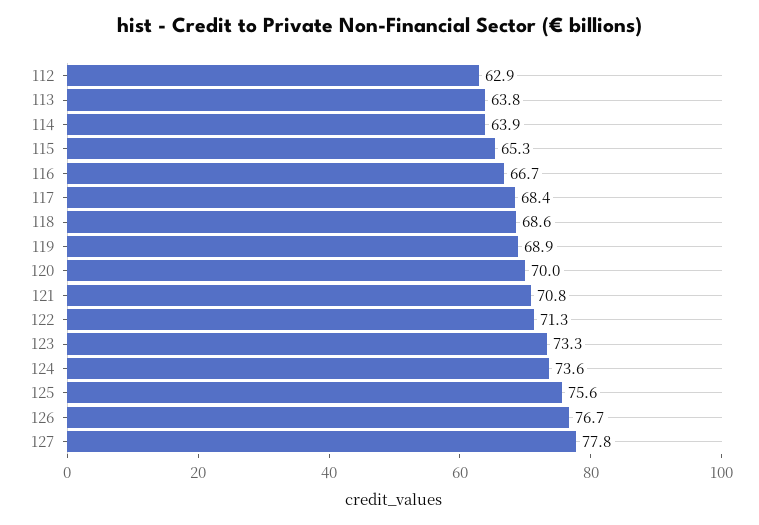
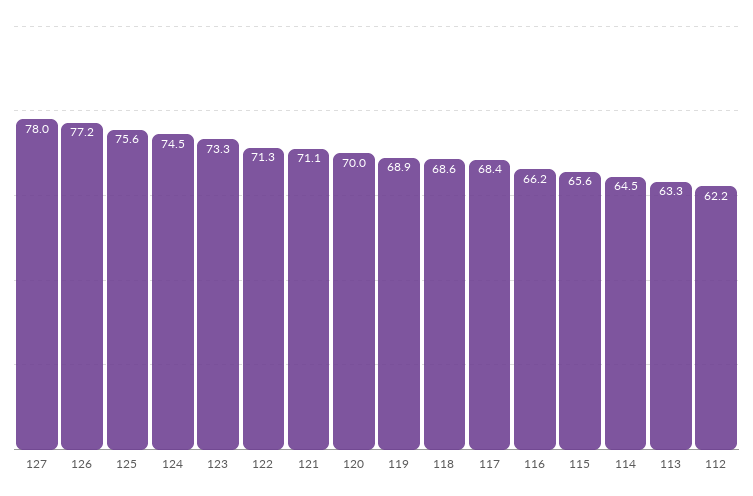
  {
-   "112": 62.9,
+   "112": 62.2,
-   "113": 63.8,
+   "113": 63.3,
-   "114": 63.9,
+   "114": 64.5,
-   "115": 65.3,
+   "115": 65.6,
-   "116": 66.7,
+   "116": 66.2,
    "117": 68.4,
    "118": 68.6,
    "119": 68.9,
    "120": 70,
-   "121": 70.8,
+   "121": 71.1,
    "122": 71.3,
    "123": 73.3,
-   "124": 73.6,
+   "124": 74.5,
    "125": 75.6,
-   "126": 76.7,
+   "126": 77.2,
-   "127": 77.8
+   "127": 78
  }

